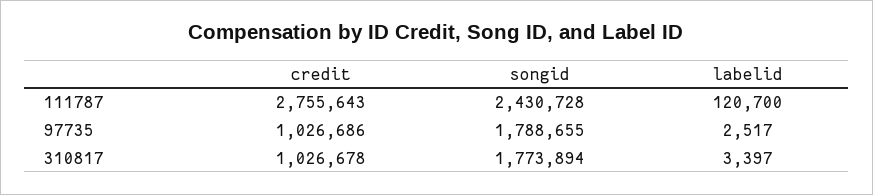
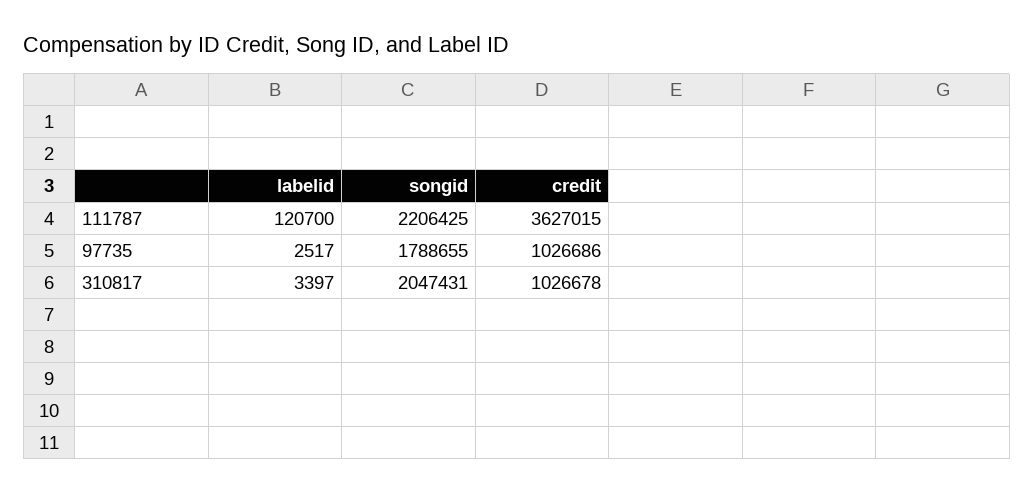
  {
    "credit": {
-     "111787": 2755643,
+     "111787": 3627015,
      "97735": 1026686,
      "310817": 1026678
    },
    "songid": {
-     "111787": 2430728,
+     "111787": 2206425,
      "97735": 1788655,
-     "310817": 1773894
+     "310817": 2047431
    },
    "labelid": {
      "111787": 120700,
      "97735": 2517,
      "310817": 3397
    }
  }

